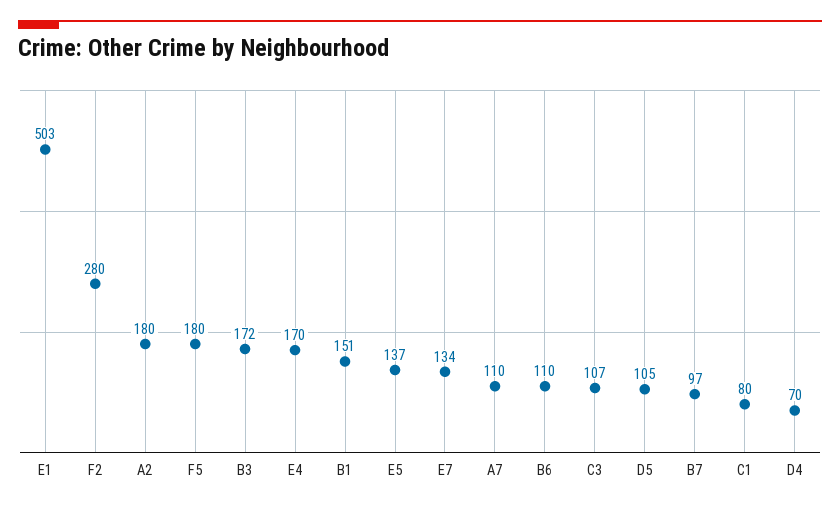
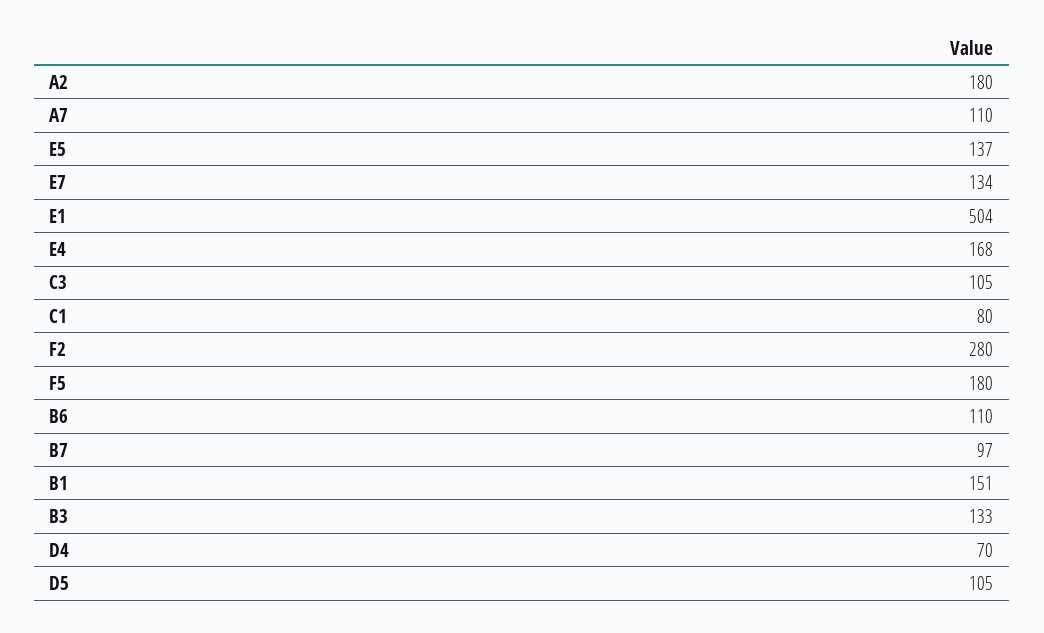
  {
-   "E1": 503,
+   "E1": 504,
    "F2": 280,
    "A2": 180,
    "F5": 180,
-   "B3": 172,
+   "B3": 133,
-   "E4": 170,
+   "E4": 168,
    "B1": 151,
    "E5": 137,
    "E7": 134,
    "A7": 110,
    "B6": 110,
-   "C3": 107,
+   "C3": 105,
    "D5": 105,
    "B7": 97,
    "C1": 80,
    "D4": 70
  }

